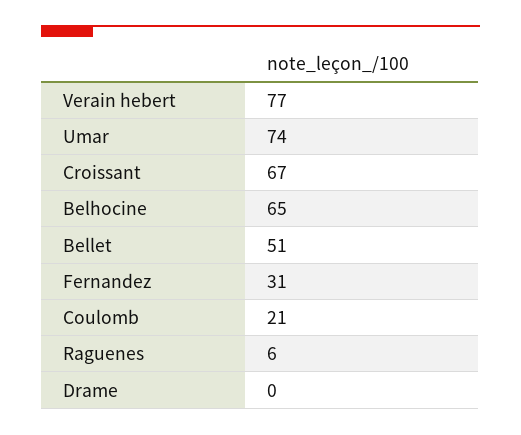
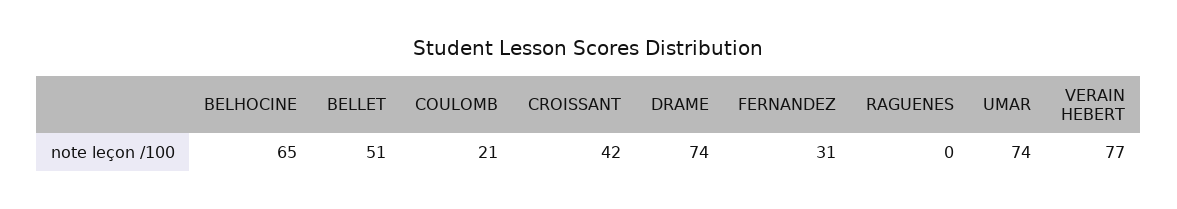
  {
    "Verain hebert": 77,
    "Umar": 74,
-   "Croissant": 67,
+   "Croissant": 42,
    "Belhocine": 65,
    "Bellet": 51,
    "Fernandez": 31,
    "Coulomb": 21,
-   "Raguenes": 6,
+   "Raguenes": 0,
-   "Drame": 0
+   "Drame": 74
  }

